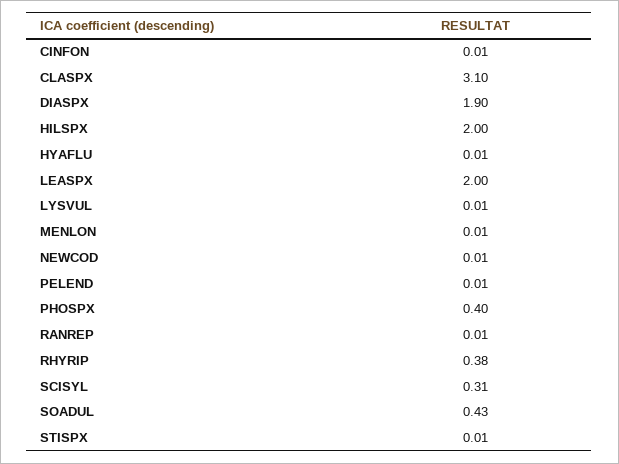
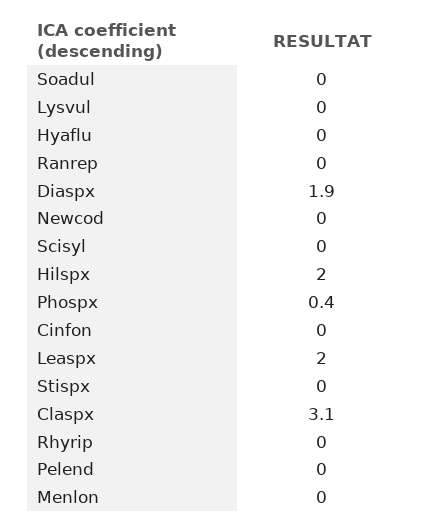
  {
    "CINFON": 0.01,
    "CLASPX": 3.1,
    "DIASPX": 1.9,
    "HILSPX": 2,
    "HYAFLU": 0.01,
    "LEASPX": 2,
    "LYSVUL": 0.01,
    "MENLON": 0.01,
    "NEWCOD": 0.01,
    "PELEND": 0.01,
    "PHOSPX": 0.4,
    "RANREP": 0.01,
-   "RHYRIP": 0.38,
+   "RHYRIP": 0,
-   "SCISYL": 0.31,
+   "SCISYL": 0,
-   "SOADUL": 0.43,
+   "SOADUL": 0,
    "STISPX": 0.01
  }

